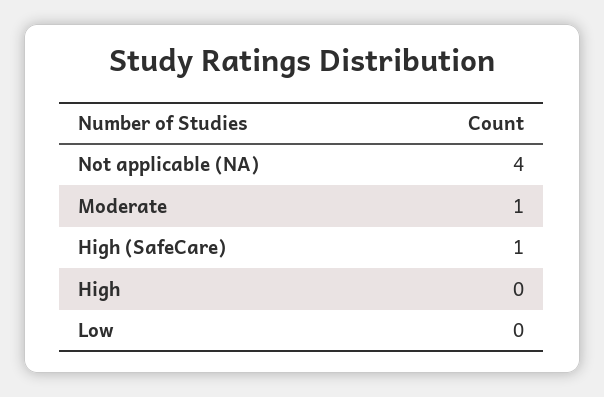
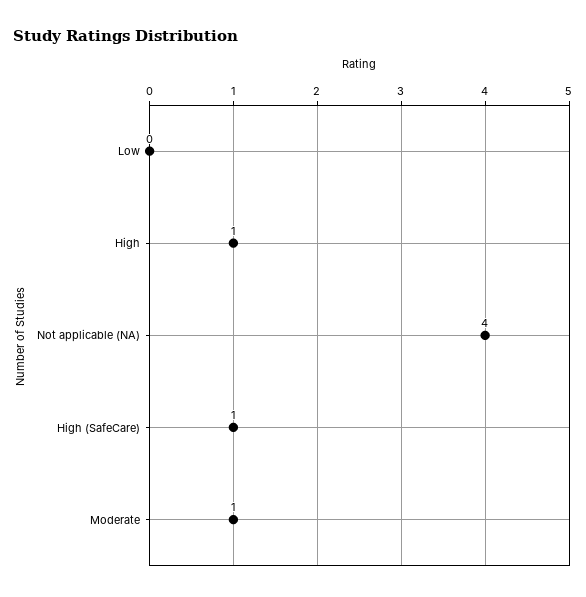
  {
    "Not applicable (NA)": 4,
    "Moderate": 1,
    "High (SafeCare)": 1,
-   "High": 0,
+   "High": 1,
    "Low": 0
  }

